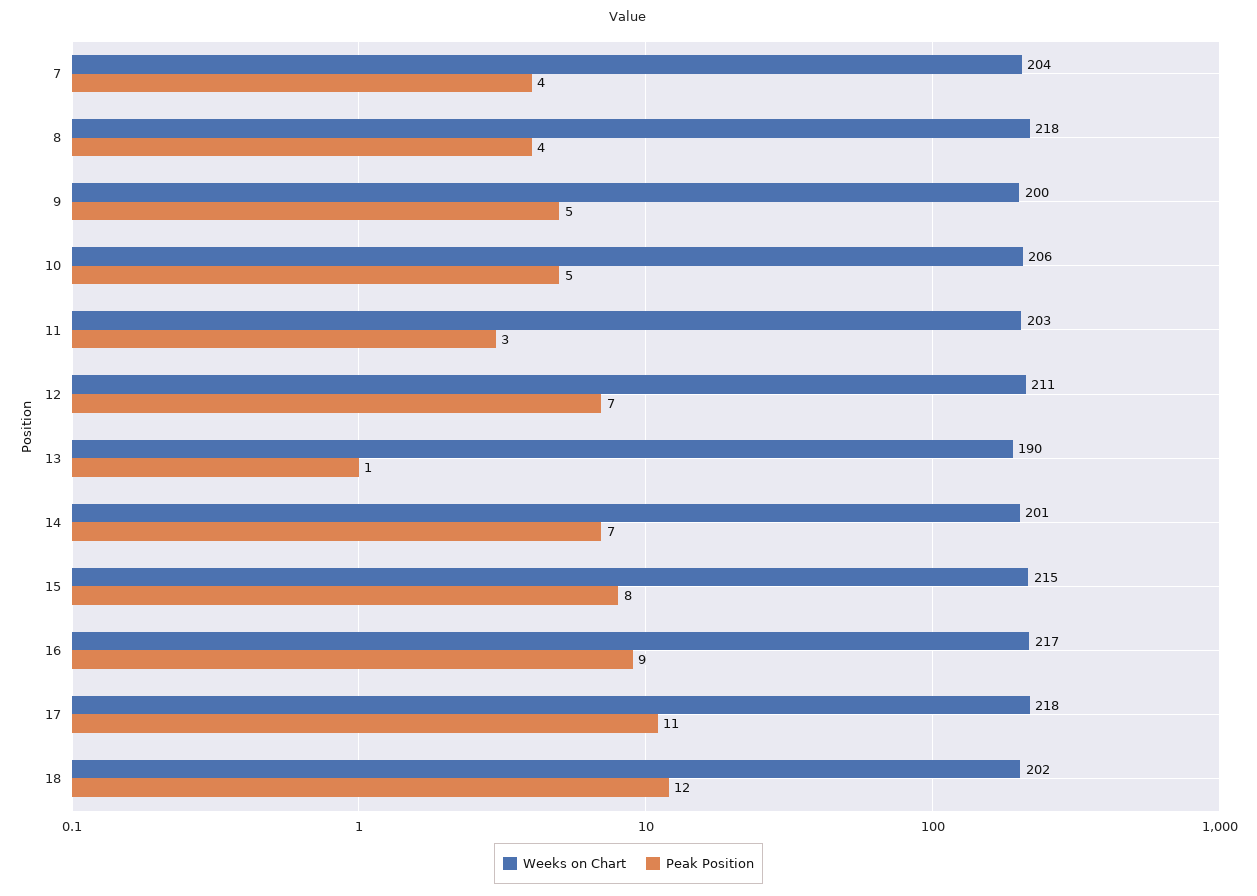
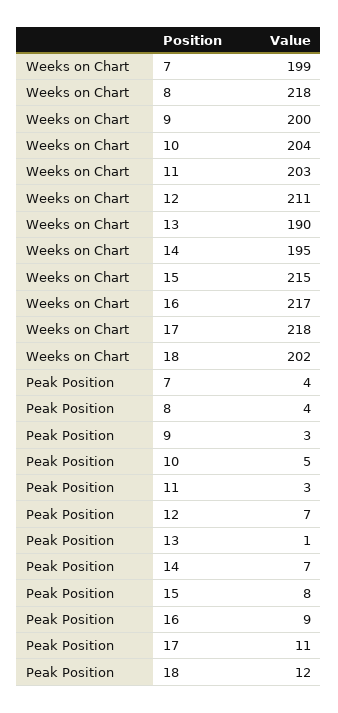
  {
    "Weeks on Chart": {
-     "7": 204,
+     "7": 199,
      "8": 218,
      "9": 200,
-     "10": 206,
+     "10": 204,
      "11": 203,
      "12": 211,
      "13": 190,
-     "14": 201,
+     "14": 195,
      "15": 215,
      "16": 217,
      "17": 218,
      "18": 202
    },
    "Peak Position": {
      "7": 4,
      "8": 4,
-     "9": 5,
+     "9": 3,
      "10": 5,
      "11": 3,
      "12": 7,
      "13": 1,
      "14": 7,
      "15": 8,
      "16": 9,
      "17": 11,
      "18": 12
    }
  }

